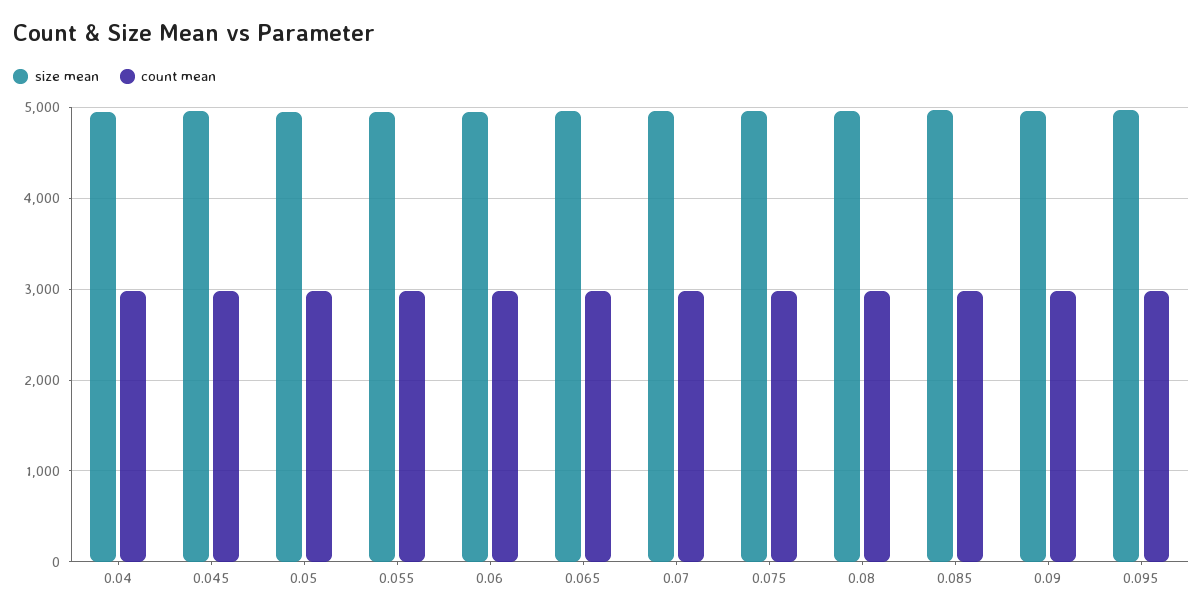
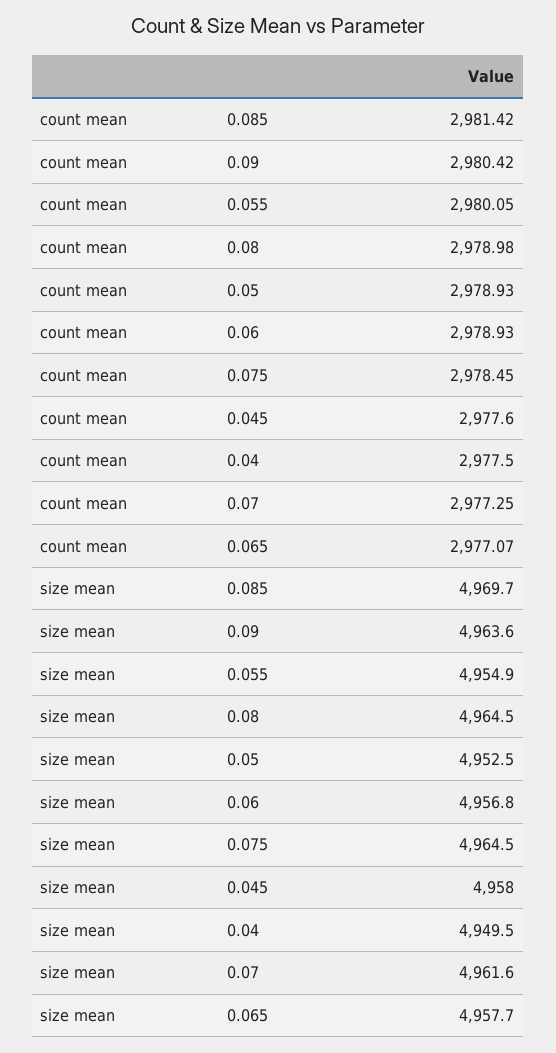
  {
    "size mean": {
      "0.04": 4949.5,
      "0.045": 4958,
      "0.05": 4952.5,
      "0.055": 4954.9,
      "0.06": 4956.8,
      "0.065": 4957.7,
      "0.07": 4961.6,
      "0.075": 4964.5,
      "0.08": 4964.5,
      "0.085": 4969.7,
-     "0.09": 4963.6,
+     "0.09": 4963.6
-     "0.095": 5000
    },
    "count mean": {
      "0.04": 2977.5,
      "0.045": 2977.6,
      "0.05": 2978.93,
      "0.055": 2980.05,
      "0.06": 2978.93,
      "0.065": 2977.07,
      "0.07": 2977.25,
      "0.075": 2978.45,
      "0.08": 2978.98,
      "0.085": 2981.42,
-     "0.09": 2980.42,
+     "0.09": 2980.42
-     "0.095": 3000
    }
  }

